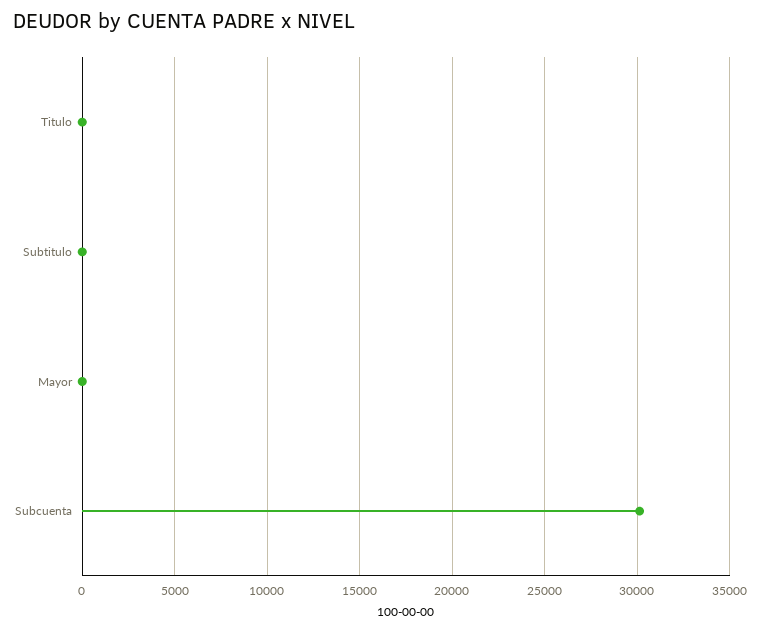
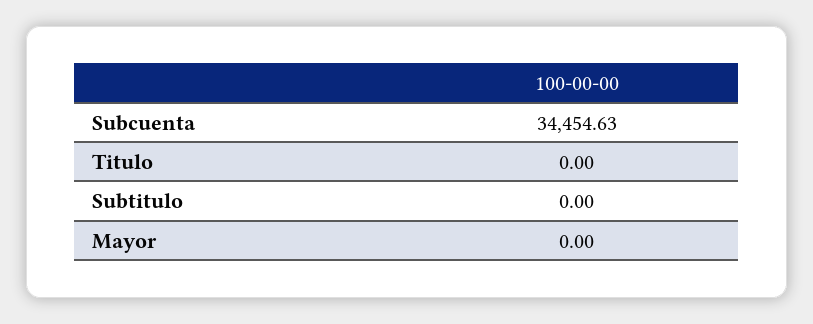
  {
    "Titulo": 0,
    "Subtitulo": 0,
    "Mayor": 0,
-   "Subcuenta": 30000
+   "Subcuenta": 34454.63
  }

